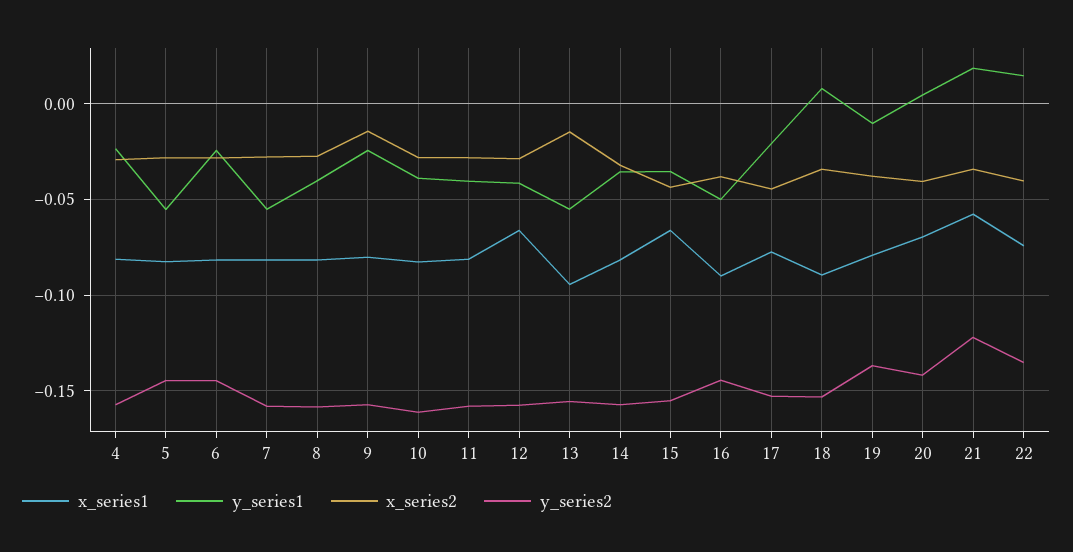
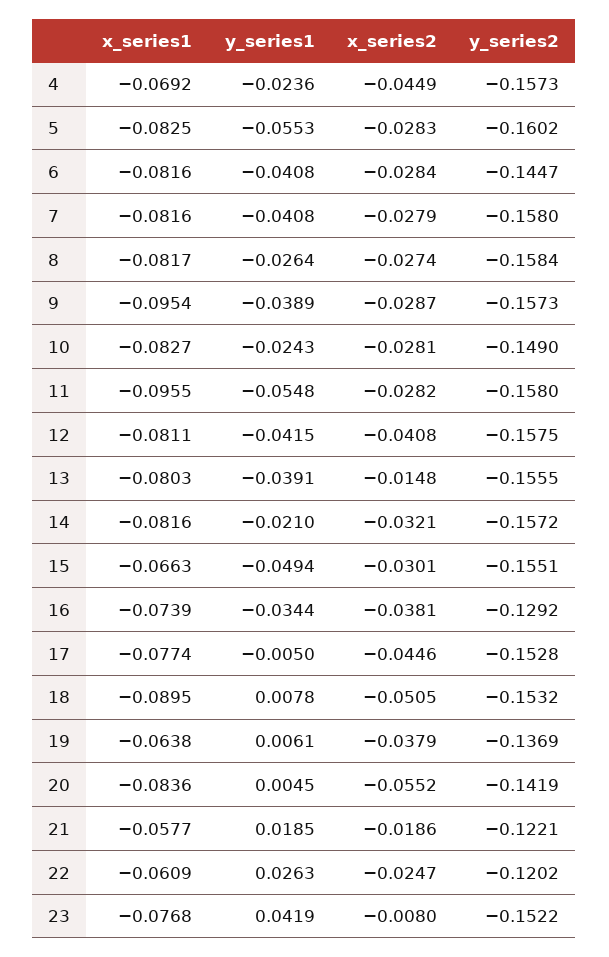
  {
    "x_series1": {
-     "4": -0.08,
+     "4": -0.0692,
      "5": -0.0825,
      "6": -0.0816,
      "7": -0.0816,
      "8": -0.0817,
-     "9": -0.08,
+     "9": -0.0954,
      "10": -0.0827,
-     "11": -0.08,
+     "11": -0.0955,
-     "12": -0.065,
+     "12": -0.0811,
-     "13": -0.095,
+     "13": -0.0803,
      "14": -0.0816,
      "15": -0.0663,
-     "16": -0.09,
+     "16": -0.0739,
      "17": -0.0774,
      "18": -0.0895,
-     "19": -0.08,
+     "19": -0.0638,
-     "20": -0.07,
+     "20": -0.0836,
      "21": -0.0577,
-     "22": -0.075
+     "22": -0.0609,
+     "23": -0.0768
    },
    "y_series1": {
      "4": -0.0236,
      "5": -0.0553,
-     "6": -0.025,
+     "6": -0.0408,
-     "7": -0.055,
+     "7": -0.0408,
-     "8": -0.04,
+     "8": -0.0264,
-     "9": -0.025,
+     "9": -0.0389,
-     "10": -0.04,
+     "10": -0.0243,
-     "11": -0.04,
+     "11": -0.0548,
      "12": -0.0415,
-     "13": -0.055,
+     "13": -0.0391,
-     "14": -0.035,
+     "14": -0.021,
-     "15": -0.035,
+     "15": -0.0494,
-     "16": -0.05,
+     "16": -0.0344,
-     "17": -0.02,
+     "17": -0.005,
      "18": 0.0078,
-     "19": -0.01,
+     "19": 0.0061,
      "20": 0.0045,
      "21": 0.0185,
-     "22": 0.015
+     "22": 0.0263,
+     "23": 0.0419
    },
    "x_series2": {
-     "4": -0.03,
+     "4": -0.0449,
      "5": -0.0283,
      "6": -0.0284,
      "7": -0.0279,
      "8": -0.0274,
-     "9": -0.015,
+     "9": -0.0287,
      "10": -0.0281,
      "11": -0.0282,
-     "12": -0.03,
+     "12": -0.0408,
      "13": -0.0148,
      "14": -0.0321,
-     "15": -0.045,
+     "15": -0.0301,
      "16": -0.0381,
      "17": -0.0446,
-     "18": -0.035,
+     "18": -0.0505,
      "19": -0.0379,
-     "20": -0.04,
+     "20": -0.0552,
-     "21": -0.035,
+     "21": -0.0186,
-     "22": -0.04
+     "22": -0.0247,
+     "23": -0.008
    },
    "y_series2": {
      "4": -0.1573,
-     "5": -0.145,
+     "5": -0.1602,
      "6": -0.1447,
      "7": -0.158,
      "8": -0.1584,
      "9": -0.1573,
-     "10": -0.16,
+     "10": -0.149,
      "11": -0.158,
      "12": -0.1575,
      "13": -0.1555,
      "14": -0.1572,
      "15": -0.1551,
-     "16": -0.145,
+     "16": -0.1292,
      "17": -0.1528,
      "18": -0.1532,
      "19": -0.1369,
      "20": -0.1419,
      "21": -0.1221,
-     "22": -0.135
+     "22": -0.1202,
+     "23": -0.1522
    }
  }

